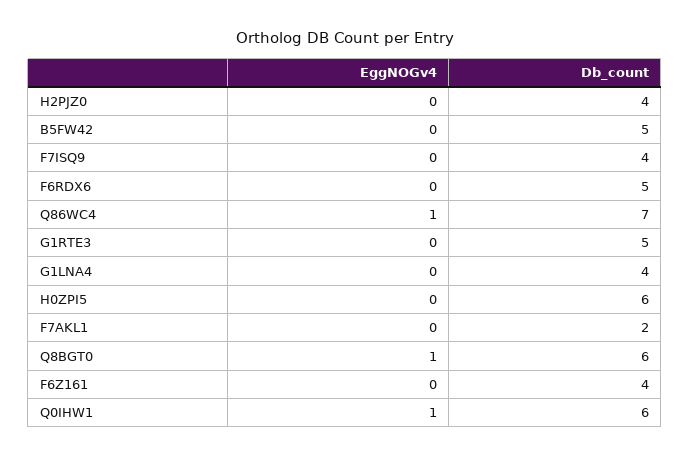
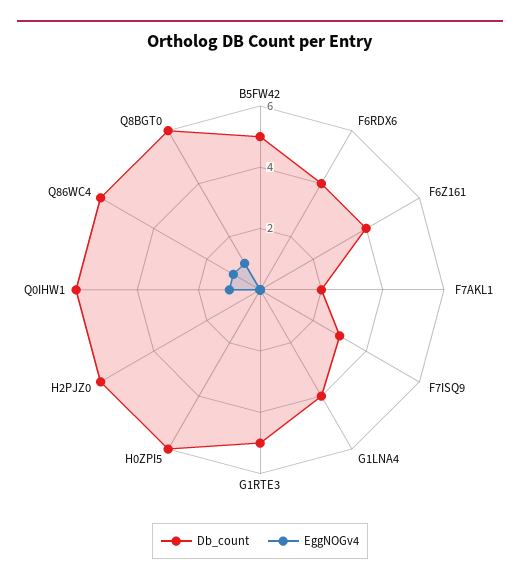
  {
    "EggNOGv4": {
      "H2PJZ0": 0,
      "B5FW42": 0,
      "F7ISQ9": 0,
      "F6RDX6": 0,
      "Q86WC4": 1,
      "G1RTE3": 0,
      "G1LNA4": 0,
      "H0ZPI5": 0,
      "F7AKL1": 0,
      "Q8BGT0": 1,
      "F6Z161": 0,
      "Q0IHW1": 1
    },
    "Db_count": {
-     "H2PJZ0": 4,
+     "H2PJZ0": 6,
      "B5FW42": 5,
-     "F7ISQ9": 4,
+     "F7ISQ9": 3,
-     "F6RDX6": 5,
+     "F6RDX6": 4,
-     "Q86WC4": 7,
+     "Q86WC4": 6,
      "G1RTE3": 5,
      "G1LNA4": 4,
      "H0ZPI5": 6,
      "F7AKL1": 2,
      "Q8BGT0": 6,
      "F6Z161": 4,
      "Q0IHW1": 6
    }
  }

